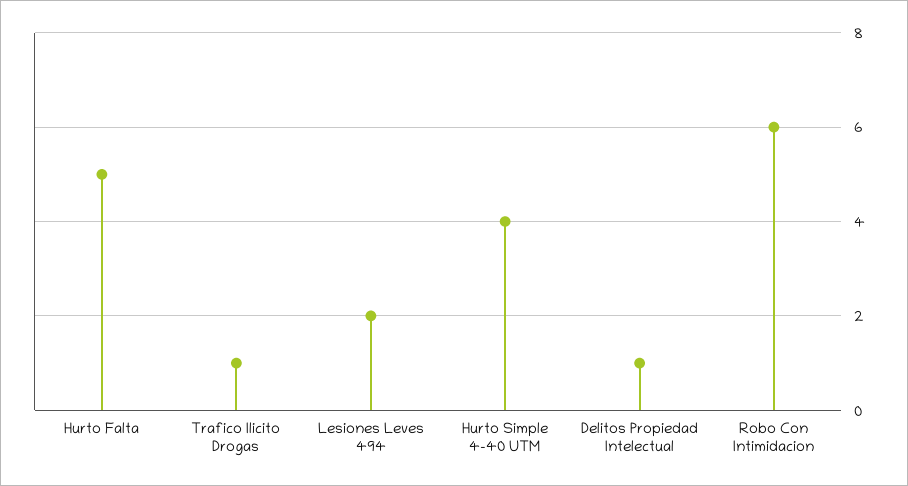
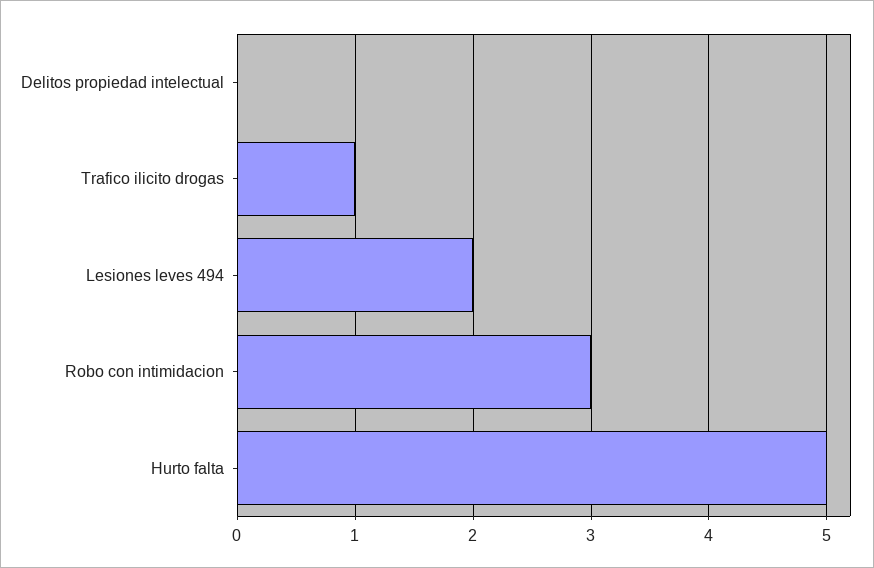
  {
    "Hurto Falta": 5,
    "Trafico Ilicito Drogas": 1,
    "Lesiones Leves 494": 2,
-   "Hurto Simple 4-40 UTM": 4,
-   "Delitos Propiedad Intelectual": 1,
+   "Delitos Propiedad Intelectual": 0,
-   "Robo Con Intimidacion": 6
+   "Robo Con Intimidacion": 3
  }

